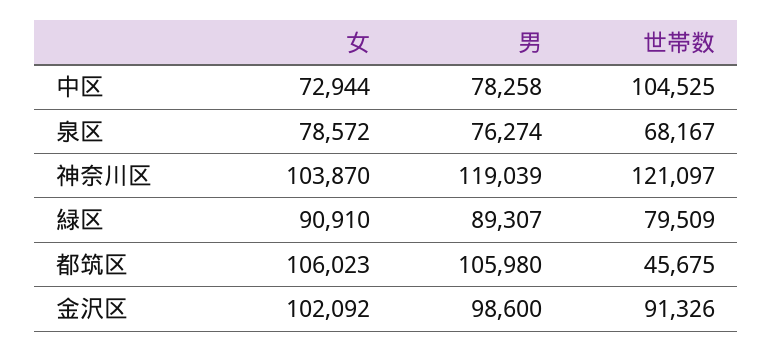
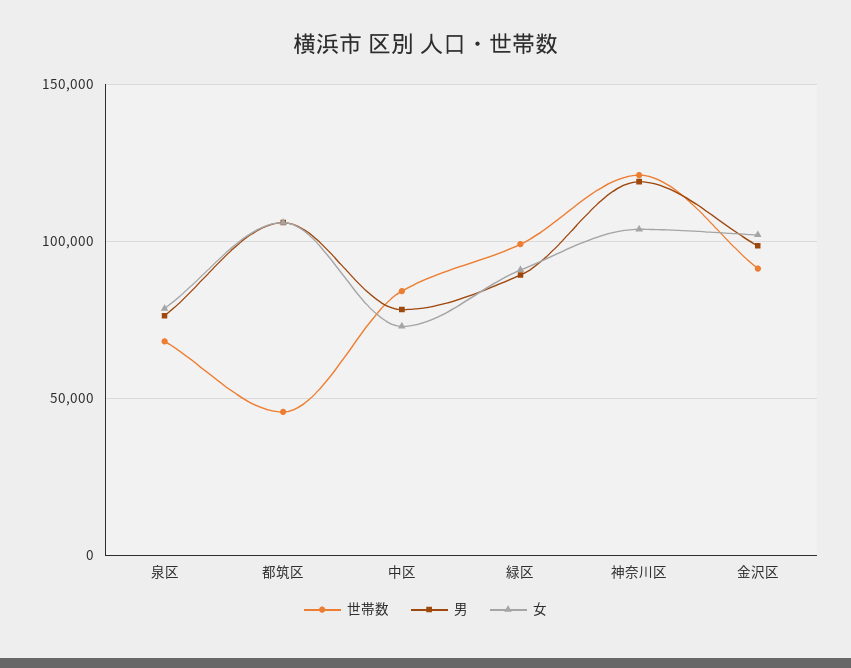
  {
    "女": {
      "中区": 72944,
      "泉区": 78572,
      "神奈川区": 103870,
      "緑区": 90910,
      "都筑区": 106023,
      "金沢区": 102092
    },
    "男": {
      "中区": 78258,
      "泉区": 76274,
      "神奈川区": 119039,
      "緑区": 89307,
      "都筑区": 105980,
      "金沢区": 98600
    },
    "世帯数": {
-     "中区": 104525,
+     "中区": 85000,
      "泉区": 68167,
      "神奈川区": 121097,
-     "緑区": 79509,
+     "緑区": 100000,
      "都筑区": 45675,
      "金沢区": 91326
    }
  }

